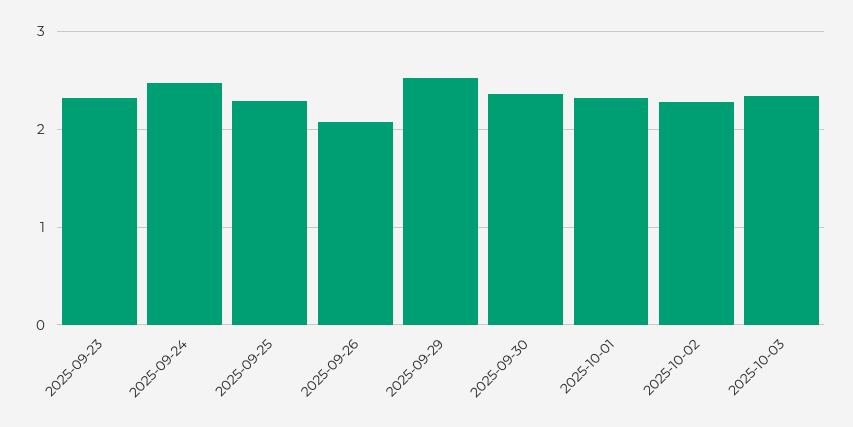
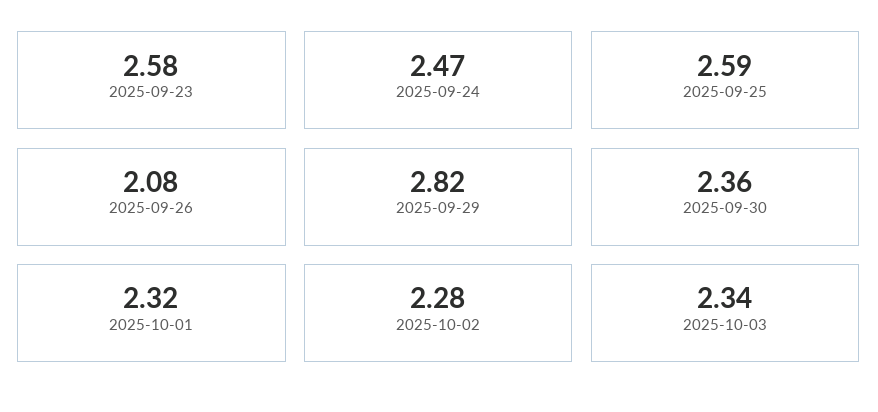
  {
-   "2025-09-23": 2.3,
+   "2025-09-23": 2.58,
    "2025-09-24": 2.47,
-   "2025-09-25": 2.3,
+   "2025-09-25": 2.59,
    "2025-09-26": 2.08,
-   "2025-09-29": 2.5,
+   "2025-09-29": 2.82,
    "2025-09-30": 2.36,
    "2025-10-01": 2.32,
    "2025-10-02": 2.28,
    "2025-10-03": 2.34
  }

